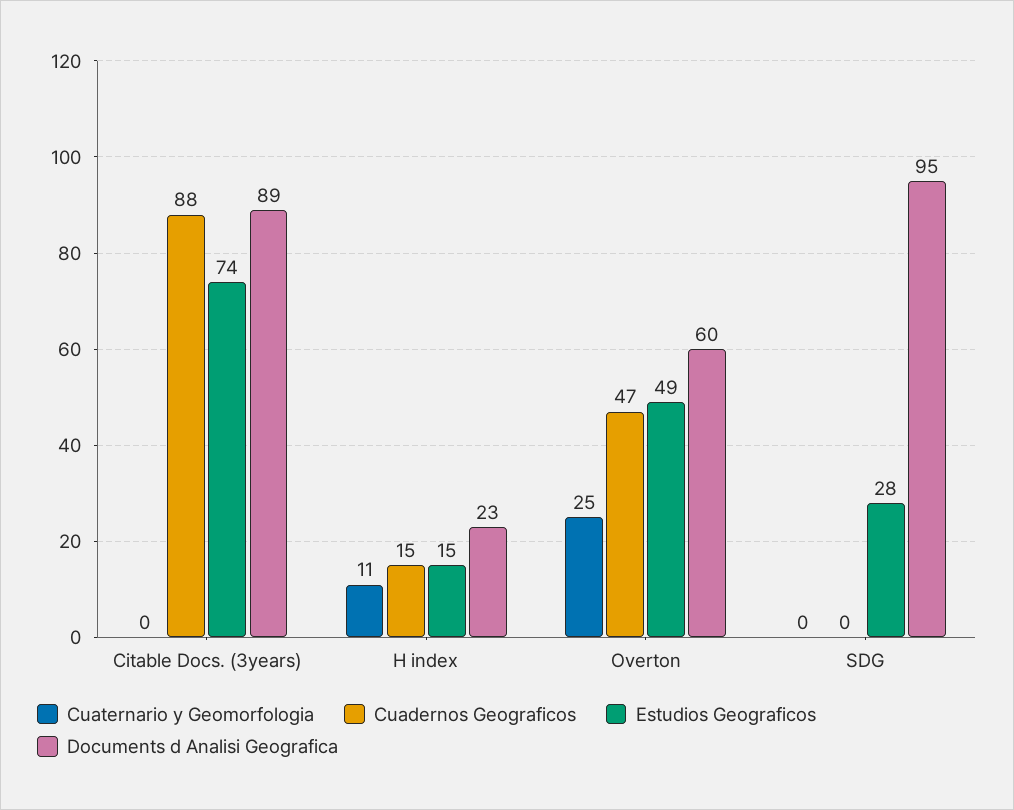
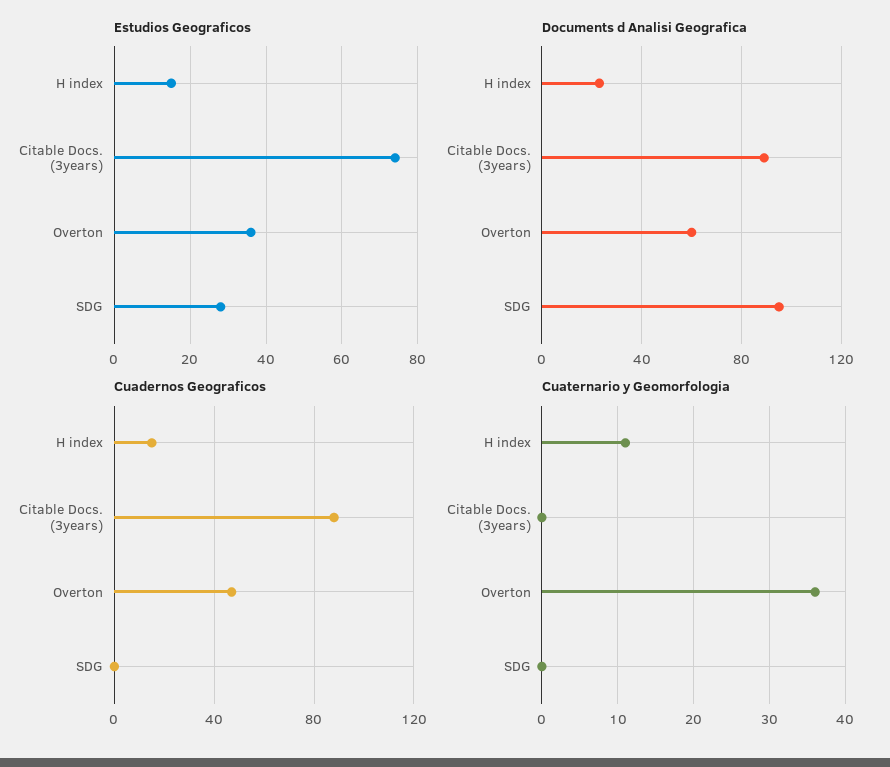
  {
    "Cuaternario y Geomorfologia": {
      "Citable Docs. (3years)": 0,
      "H index": 11,
-     "Overton": 25,
+     "Overton": 36,
      "SDG": 0
    },
    "Cuadernos Geograficos": {
      "Citable Docs. (3years)": 88,
      "H index": 15,
      "Overton": 47,
      "SDG": 0
    },
    "Estudios Geograficos": {
      "Citable Docs. (3years)": 74,
      "H index": 15,
-     "Overton": 49,
+     "Overton": 35,
      "SDG": 28
    },
    "Documents d Analisi Geografica": {
      "Citable Docs. (3years)": 89,
      "H index": 23,
      "Overton": 60,
      "SDG": 95
    }
  }

